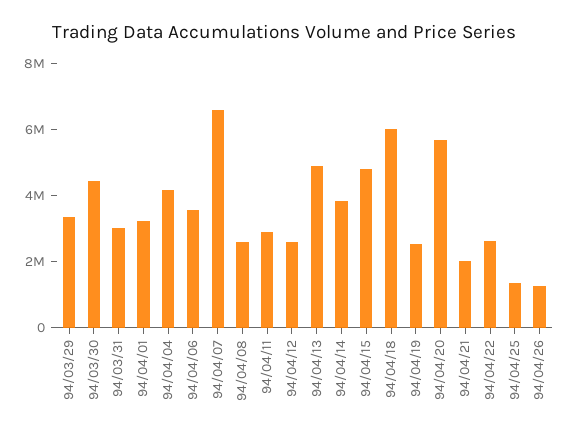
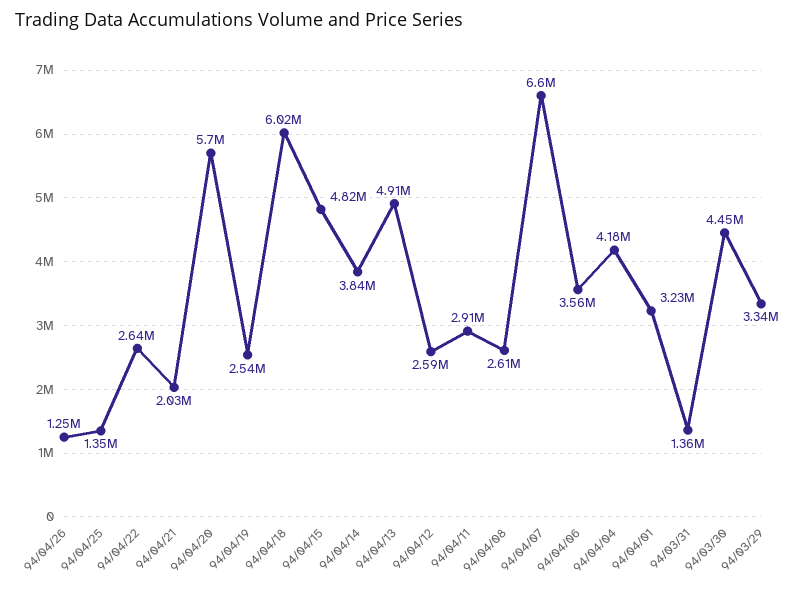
  {
    "94/03/29": 3340000,
    "94/03/30": 4450000,
-   "94/03/31": 3000000,
+   "94/03/31": 1360000,
    "94/04/01": 3230000,
    "94/04/04": 4180000,
    "94/04/06": 3560000,
    "94/04/07": 6600000,
    "94/04/08": 2610000,
    "94/04/11": 2910000,
    "94/04/12": 2590000,
    "94/04/13": 4910000,
    "94/04/14": 3840000,
    "94/04/15": 4820000,
    "94/04/18": 6020000,
    "94/04/19": 2540000,
    "94/04/20": 5700000,
    "94/04/21": 2030000,
    "94/04/22": 2640000,
    "94/04/25": 1350000,
    "94/04/26": 1250000
  }

